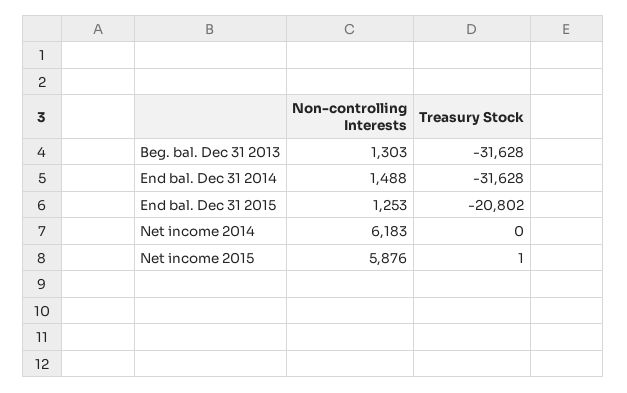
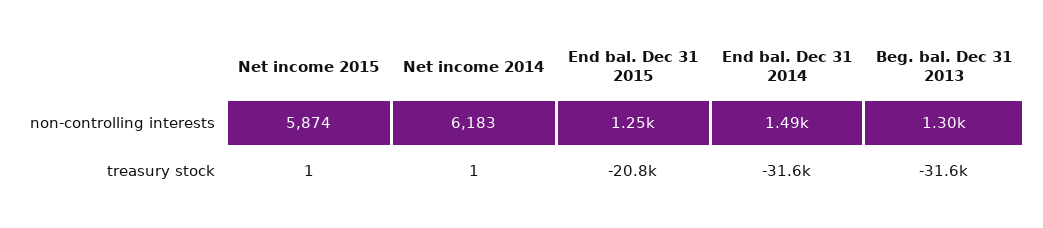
  {
    "Non-controlling Interests": {
      "Beg. bal. Dec 31 2013": 1303,
      "End bal. Dec 31 2014": 1488,
      "End bal. Dec 31 2015": 1253,
      "Net income 2014": 6183,
-     "Net income 2015": 5876
+     "Net income 2015": 5874
    },
    "Treasury Stock": {
      "Beg. bal. Dec 31 2013": -31628,
      "End bal. Dec 31 2014": -31628,
      "End bal. Dec 31 2015": -20802,
-     "Net income 2014": 0,
+     "Net income 2014": 1,
      "Net income 2015": 1
    }
  }

